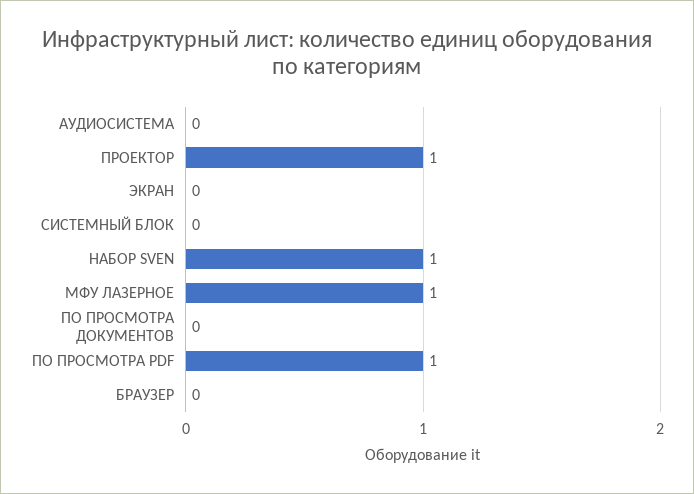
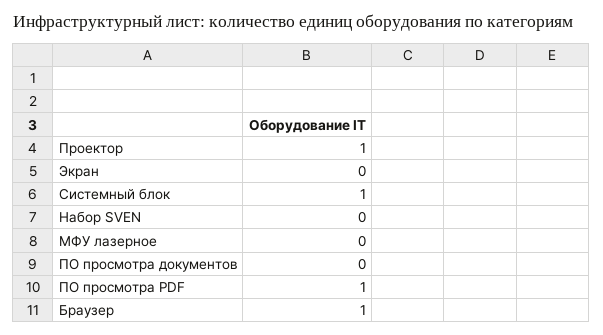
  {
-   "АУДИОСИСТЕМА": 0,
    "ПРОЕКТОР": 1,
    "ЭКРАН": 0,
-   "СИСТЕМНЫЙ БЛОК": 0,
+   "СИСТЕМНЫЙ БЛОК": 1,
-   "НАБОР SVEN": 1,
+   "НАБОР SVEN": 0,
-   "МФУ ЛАЗЕРНОЕ": 1,
+   "МФУ ЛАЗЕРНОЕ": 0,
    "ПО ПРОСМОТРА ДОКУМЕНТОВ": 0,
    "ПО ПРОСМОТРА PDF": 1,
-   "БРАУЗЕР": 0
+   "БРАУЗЕР": 1
  }

